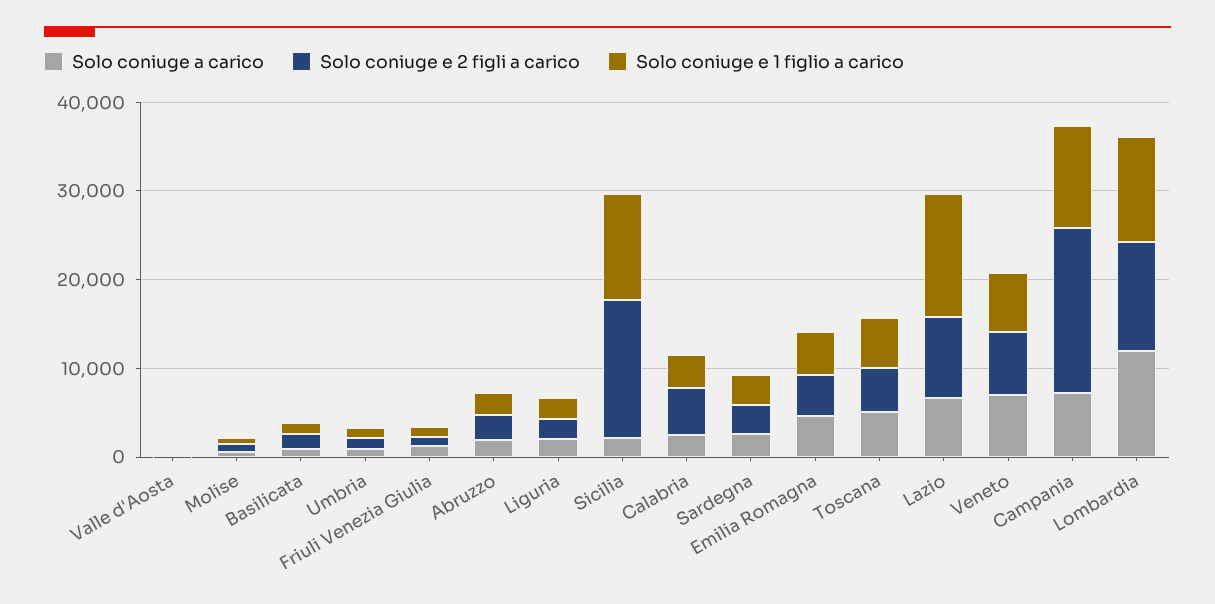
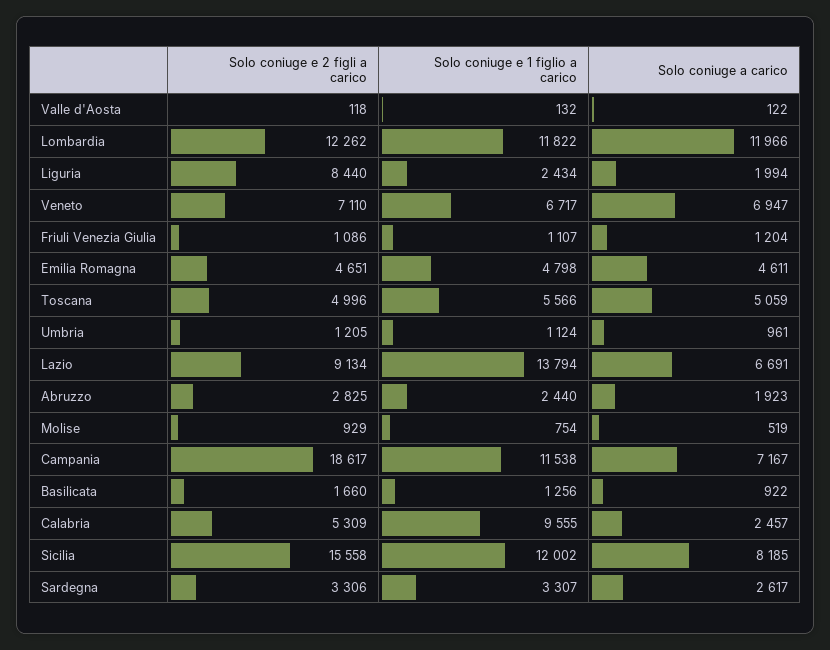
  {
    "Solo coniuge a carico": {
      "Valle d'Aosta": 122,
      "Molise": 519,
      "Basilicata": 922,
      "Umbria": 961,
      "Friuli Venezia Giulia": 1204,
      "Abruzzo": 1923,
      "Liguria": 1994,
-     "Sicilia": 2000,
+     "Sicilia": 8185,
      "Calabria": 2457,
      "Sardegna": 2617,
      "Emilia Romagna": 4611,
      "Toscana": 5059,
      "Lazio": 6691,
      "Veneto": 6947,
      "Campania": 7167,
      "Lombardia": 11966
    },
    "Solo coniuge e 2 figli a carico": {
      "Valle d'Aosta": 118,
      "Molise": 929,
      "Basilicata": 1660,
      "Umbria": 1205,
      "Friuli Venezia Giulia": 1086,
      "Abruzzo": 2825,
-     "Liguria": 2000,
+     "Liguria": 8440,
      "Sicilia": 15558,
      "Calabria": 5309,
      "Sardegna": 3306,
      "Emilia Romagna": 4651,
      "Toscana": 4996,
      "Lazio": 9134,
      "Veneto": 7110,
      "Campania": 18617,
      "Lombardia": 12262
    },
    "Solo coniuge e 1 figlio a carico": {
      "Valle d'Aosta": 132,
      "Molise": 754,
      "Basilicata": 1256,
      "Umbria": 1124,
      "Friuli Venezia Giulia": 1107,
      "Abruzzo": 2440,
      "Liguria": 2434,
      "Sicilia": 12002,
-     "Calabria": 4000,
+     "Calabria": 9555,
      "Sardegna": 3307,
      "Emilia Romagna": 4798,
      "Toscana": 5566,
      "Lazio": 13794,
      "Veneto": 6717,
      "Campania": 11538,
      "Lombardia": 11822
    }
  }

